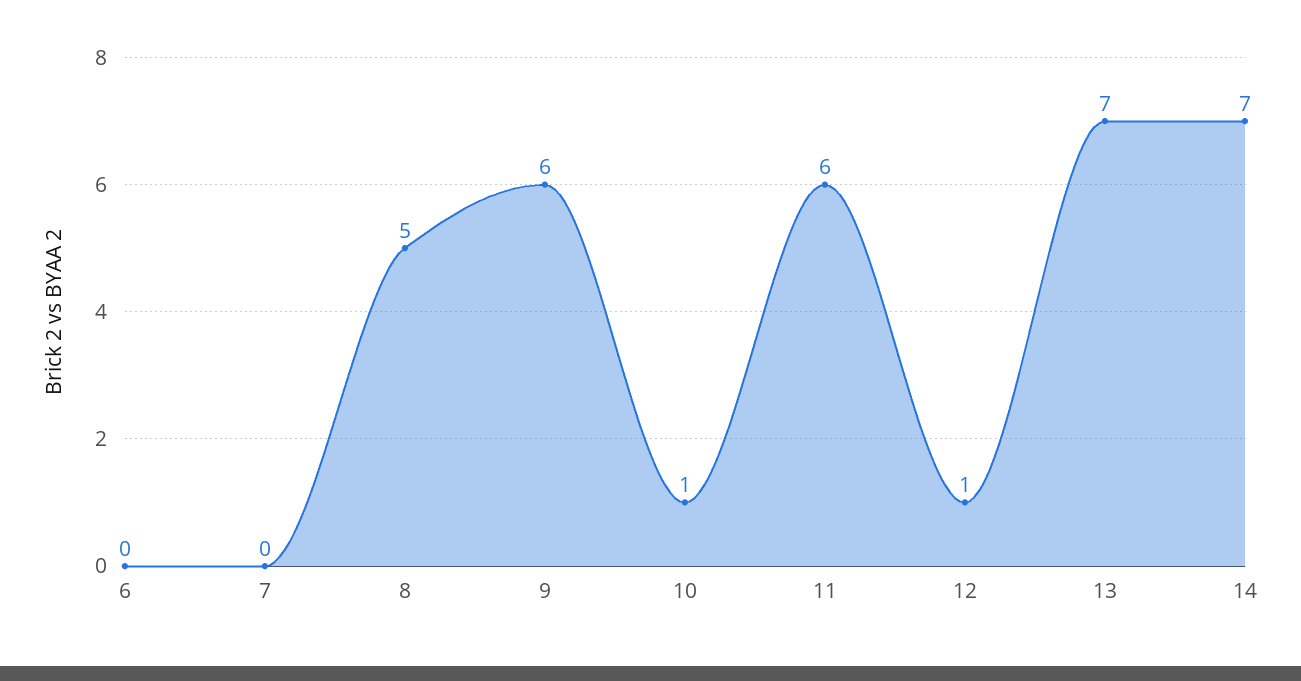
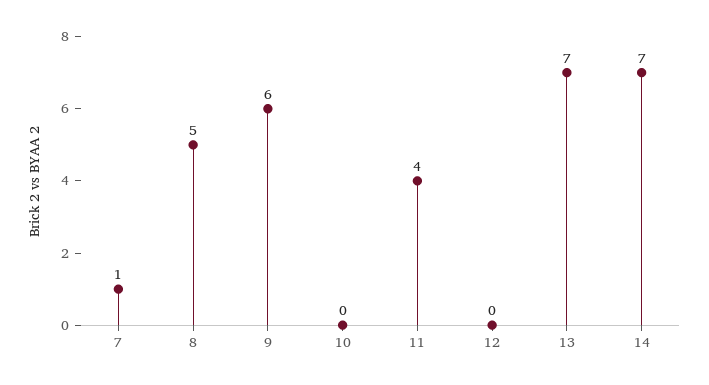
  {
-   "6": 0,
-   "7": 0,
+   "7": 1,
    "8": 5,
    "9": 6,
-   "10": 1,
+   "10": 0,
-   "11": 6,
+   "11": 4,
-   "12": 1,
+   "12": 0,
    "13": 7,
    "14": 7
  }

